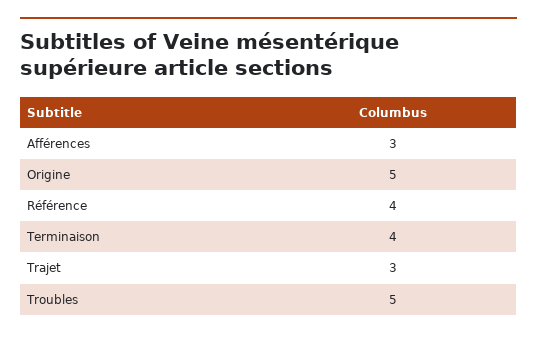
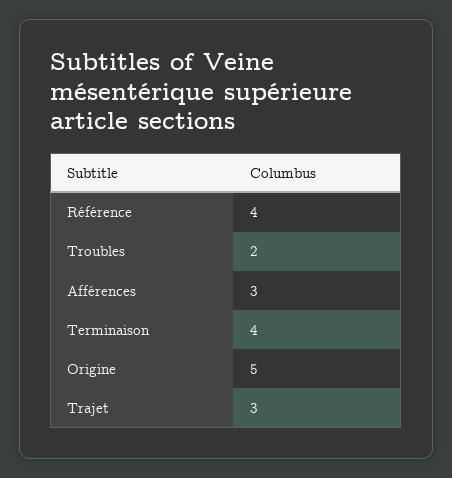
  {
    "Afférences": 3,
    "Origine": 5,
    "Référence": 4,
    "Terminaison": 4,
    "Trajet": 3,
-   "Troubles": 5
+   "Troubles": 2
  }

